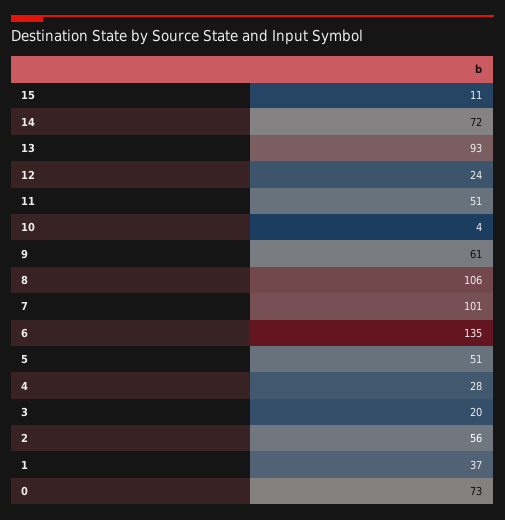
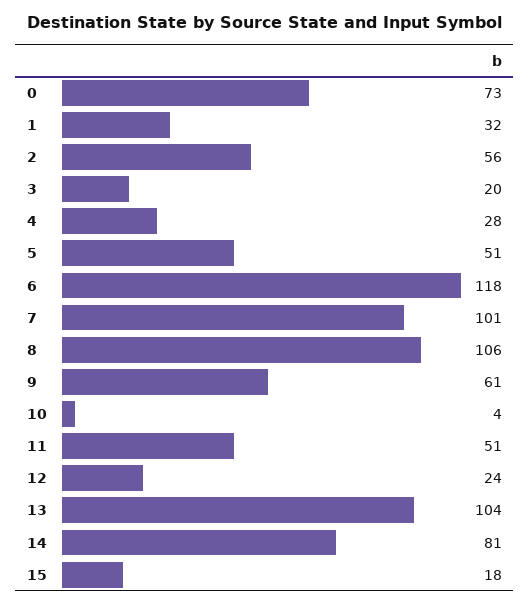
  {
-   "15": 11,
+   "15": 18,
-   "14": 72,
+   "14": 81,
-   "13": 93,
+   "13": 104,
    "12": 24,
    "11": 51,
    "10": 4,
    "9": 61,
    "8": 106,
    "7": 101,
-   "6": 135,
+   "6": 118,
    "5": 51,
    "4": 28,
    "3": 20,
    "2": 56,
-   "1": 37,
+   "1": 32,
    "0": 73
  }

